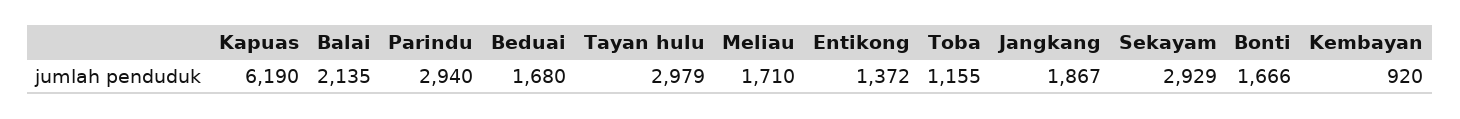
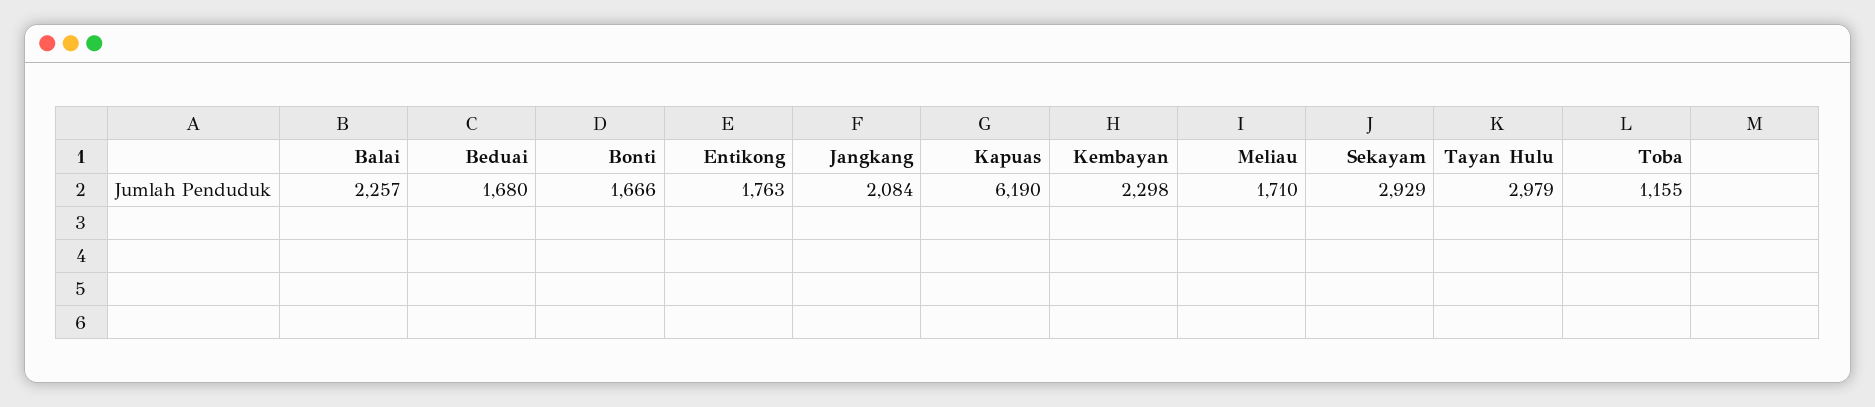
  {
    "Kapuas": 6190,
-   "Balai": 2135,
+   "Balai": 2257,
-   "Parindu": 2940,
    "Beduai": 1680,
    "Tayan hulu": 2979,
    "Meliau": 1710,
-   "Entikong": 1372,
+   "Entikong": 1763,
    "Toba": 1155,
-   "Jangkang": 1867,
+   "Jangkang": 2084,
    "Sekayam": 2929,
    "Bonti": 1666,
-   "Kembayan": 920
+   "Kembayan": 2298
  }

